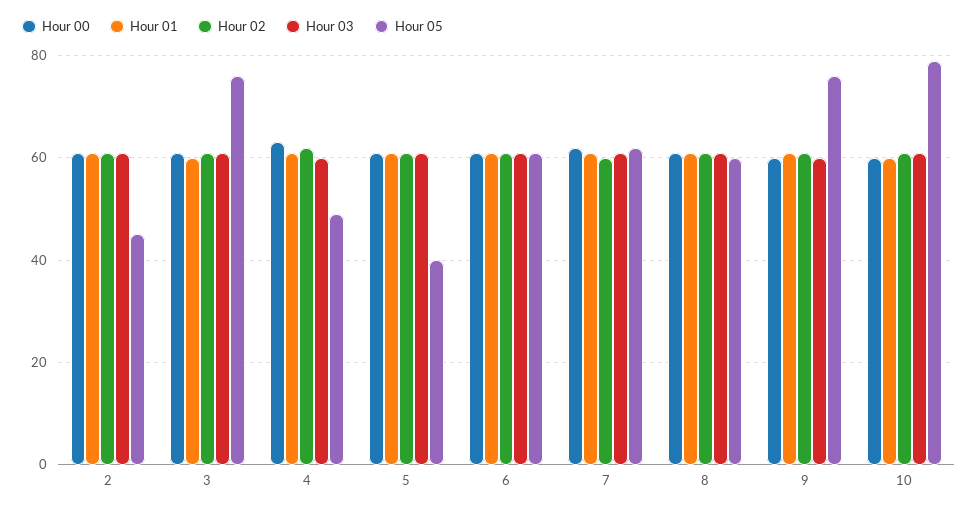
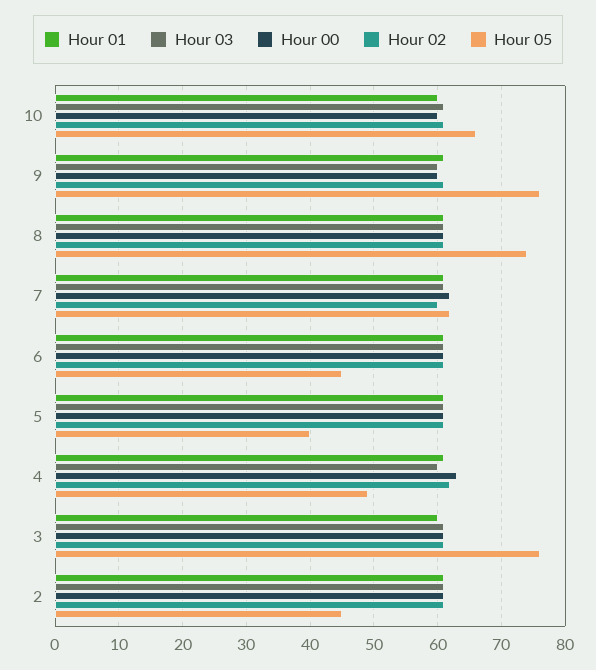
  {
    "Hour 00": {
      "2": 61,
      "3": 61,
      "4": 63,
      "5": 61,
      "6": 61,
      "7": 62,
      "8": 61,
      "9": 60,
      "10": 60
    },
    "Hour 01": {
      "2": 61,
      "3": 60,
      "4": 61,
      "5": 61,
      "6": 61,
      "7": 61,
      "8": 61,
      "9": 61,
      "10": 60
    },
    "Hour 02": {
      "2": 61,
      "3": 61,
      "4": 62,
      "5": 61,
      "6": 61,
      "7": 60,
      "8": 61,
      "9": 61,
      "10": 61
    },
    "Hour 03": {
      "2": 61,
      "3": 61,
      "4": 60,
      "5": 61,
      "6": 61,
      "7": 61,
      "8": 61,
      "9": 60,
      "10": 61
    },
    "Hour 05": {
      "2": 45,
      "3": 76,
      "4": 49,
      "5": 40,
-     "6": 60,
+     "6": 45,
      "7": 62,
-     "8": 60,
+     "8": 74,
      "9": 76,
-     "10": 80
+     "10": 66
    }
  }

